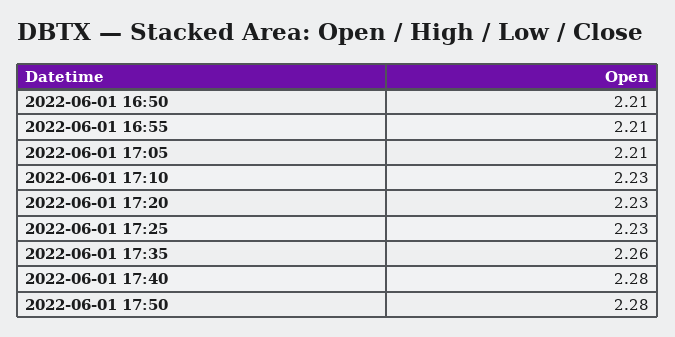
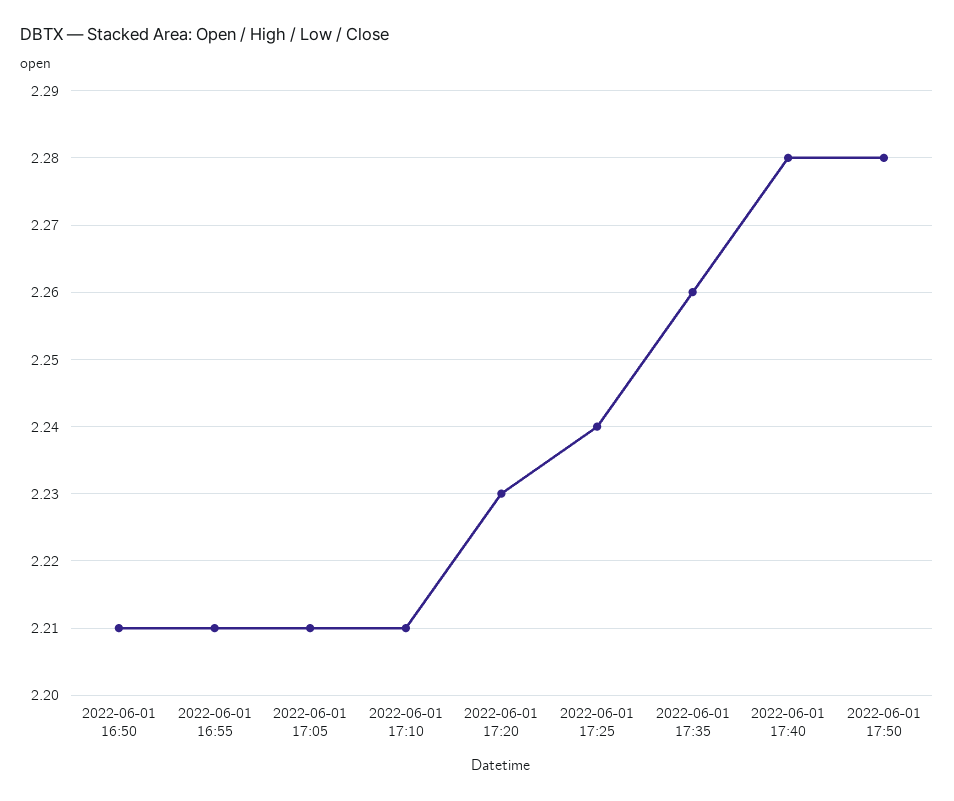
  {
    "2022-06-01 16:50": 2.21,
    "2022-06-01 16:55": 2.21,
    "2022-06-01 17:05": 2.21,
-   "2022-06-01 17:10": 2.23,
+   "2022-06-01 17:10": 2.21,
    "2022-06-01 17:20": 2.23,
-   "2022-06-01 17:25": 2.23,
+   "2022-06-01 17:25": 2.24,
    "2022-06-01 17:35": 2.26,
    "2022-06-01 17:40": 2.28,
    "2022-06-01 17:50": 2.28
  }

